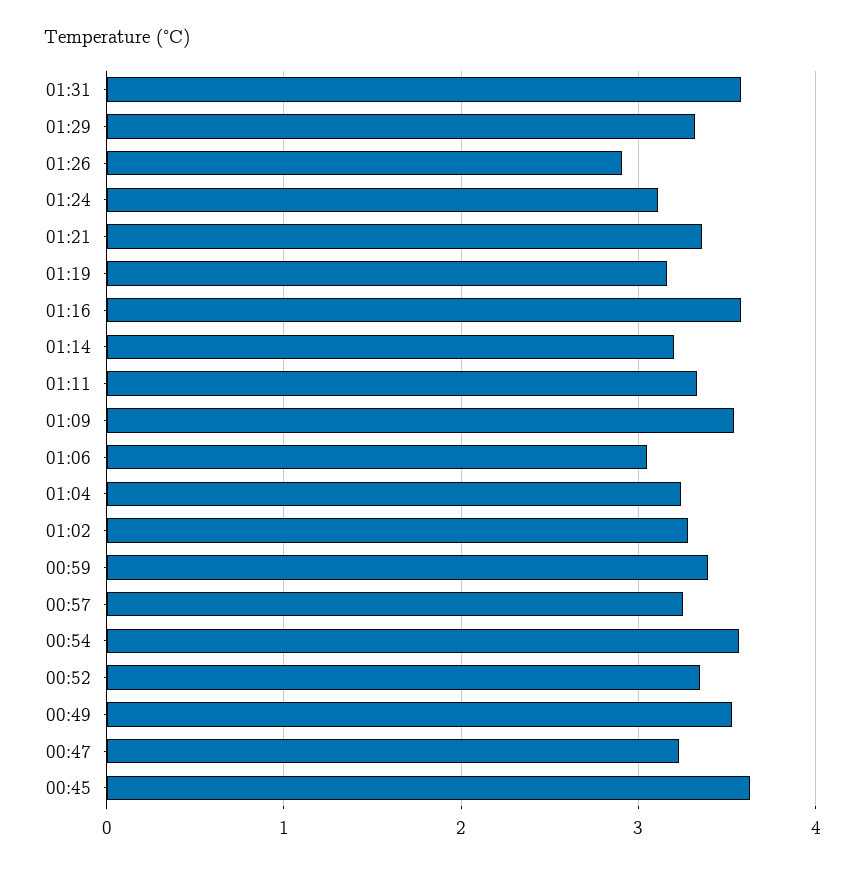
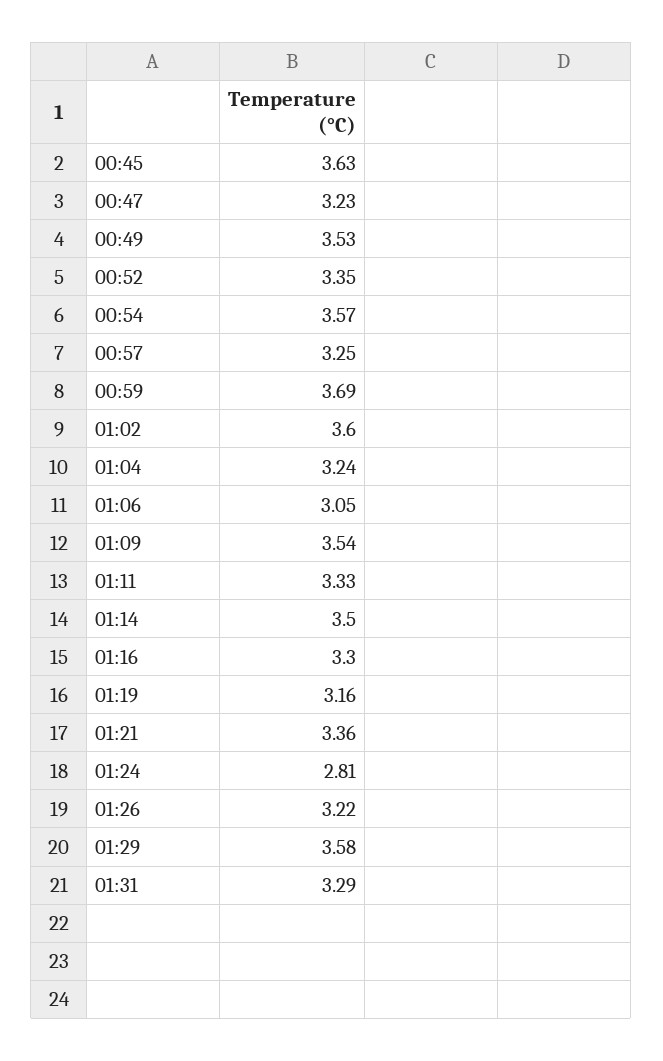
  {
-   "01:31": 3.6,
+   "01:31": 3.29,
-   "01:29": 3.3,
+   "01:29": 3.58,
-   "01:26": 2.9,
+   "01:26": 3.22,
-   "01:24": 3.1,
+   "01:24": 2.81,
    "01:21": 3.36,
    "01:19": 3.16,
-   "01:16": 3.6,
+   "01:16": 3.3,
-   "01:14": 3.2,
+   "01:14": 3.5,
    "01:11": 3.33,
    "01:09": 3.54,
    "01:06": 3.05,
    "01:04": 3.24,
-   "01:02": 3.3,
+   "01:02": 3.6,
-   "00:59": 3.4,
+   "00:59": 3.69,
    "00:57": 3.25,
    "00:54": 3.57,
    "00:52": 3.35,
    "00:49": 3.53,
    "00:47": 3.23,
    "00:45": 3.63
  }

